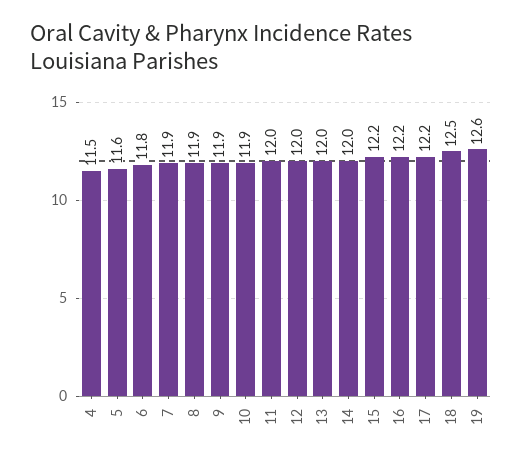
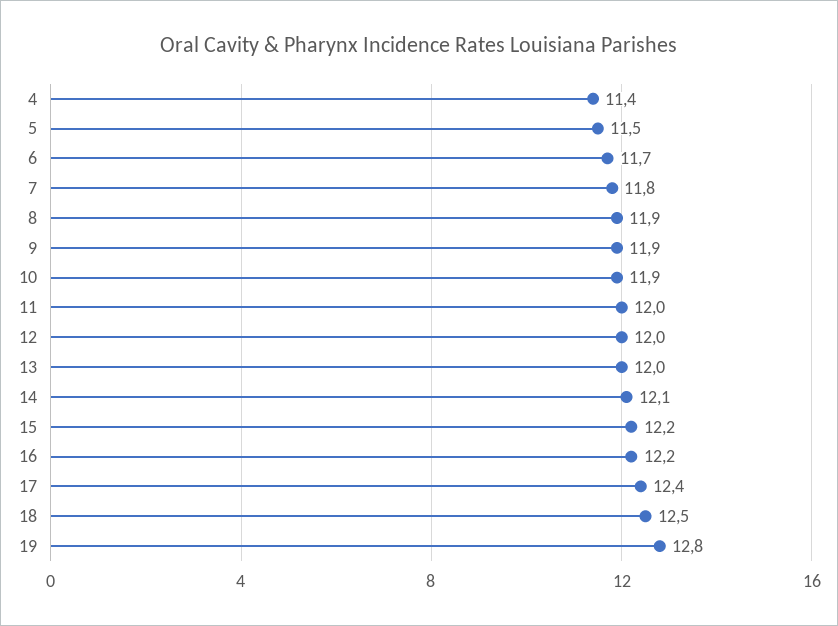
  {
-   "4": 11.5,
+   "4": 11.4,
-   "5": 11.6,
+   "5": 11.5,
-   "6": 11.8,
+   "6": 11.7,
-   "7": 11.9,
+   "7": 11.8,
    "8": 11.9,
    "9": 11.9,
    "10": 11.9,
    "11": 12,
    "12": 12,
    "13": 12,
-   "14": 12,
+   "14": 12.1,
    "15": 12.2,
    "16": 12.2,
-   "17": 12.2,
+   "17": 12.4,
    "18": 12.5,
-   "19": 12.6
+   "19": 12.8
  }

